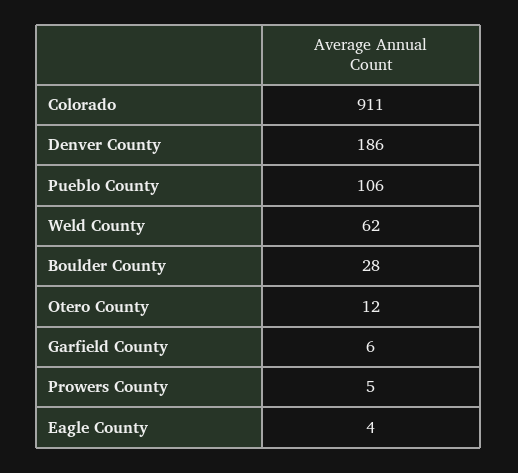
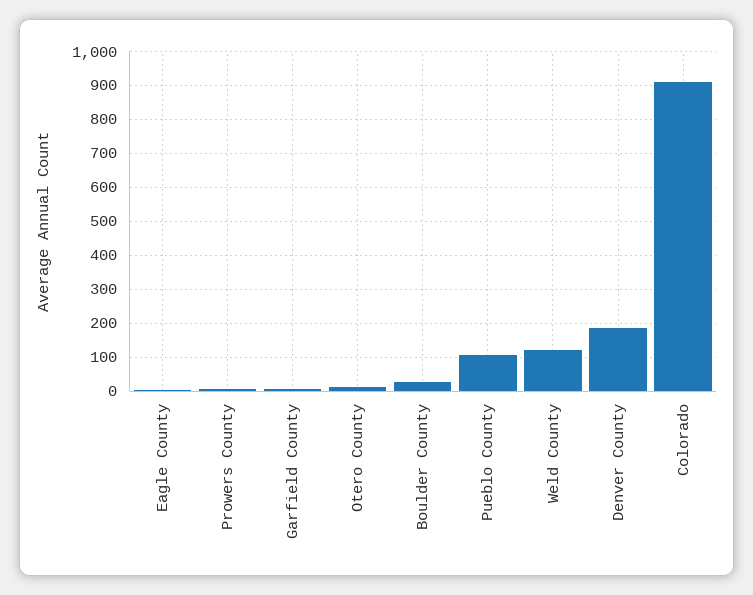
  {
    "Colorado": 911,
    "Denver County": 186,
    "Pueblo County": 106,
-   "Weld County": 62,
+   "Weld County": 120,
    "Boulder County": 28,
    "Otero County": 12,
    "Garfield County": 6,
    "Prowers County": 5,
    "Eagle County": 4
  }

